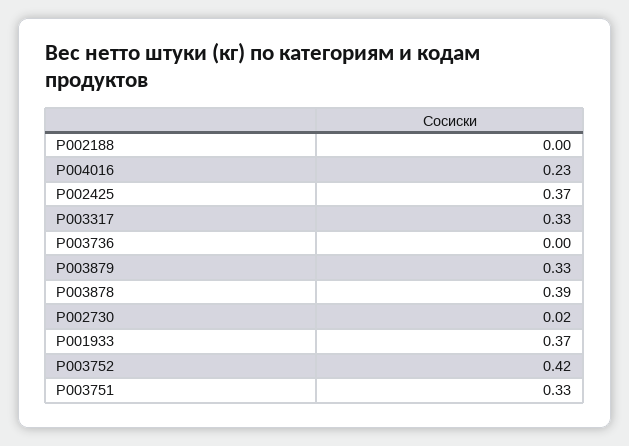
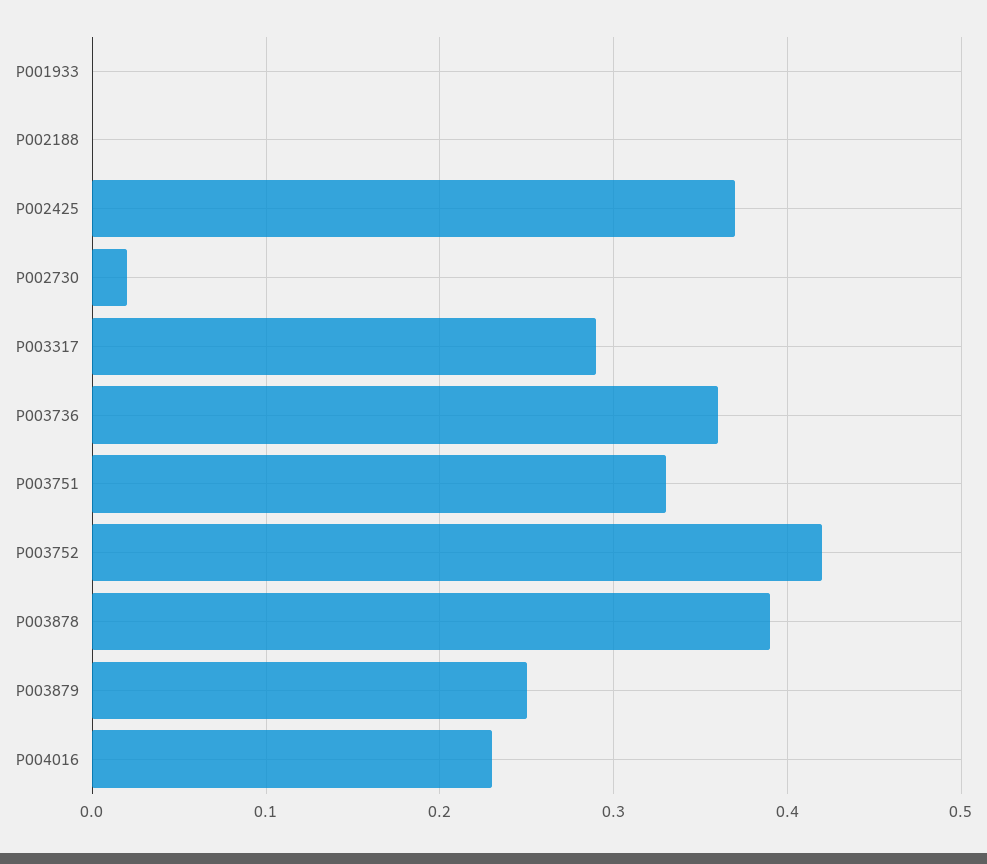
  {
    "P002188": 0,
    "P004016": 0.23,
    "P002425": 0.37,
-   "P003317": 0.33,
+   "P003317": 0.29,
-   "P003736": 0,
+   "P003736": 0.36,
-   "P003879": 0.33,
+   "P003879": 0.25,
    "P003878": 0.39,
    "P002730": 0.02,
-   "P001933": 0.37,
+   "P001933": 0,
    "P003752": 0.42,
    "P003751": 0.33
  }

